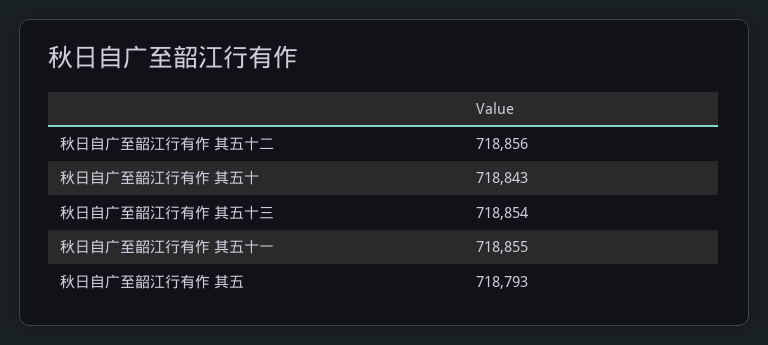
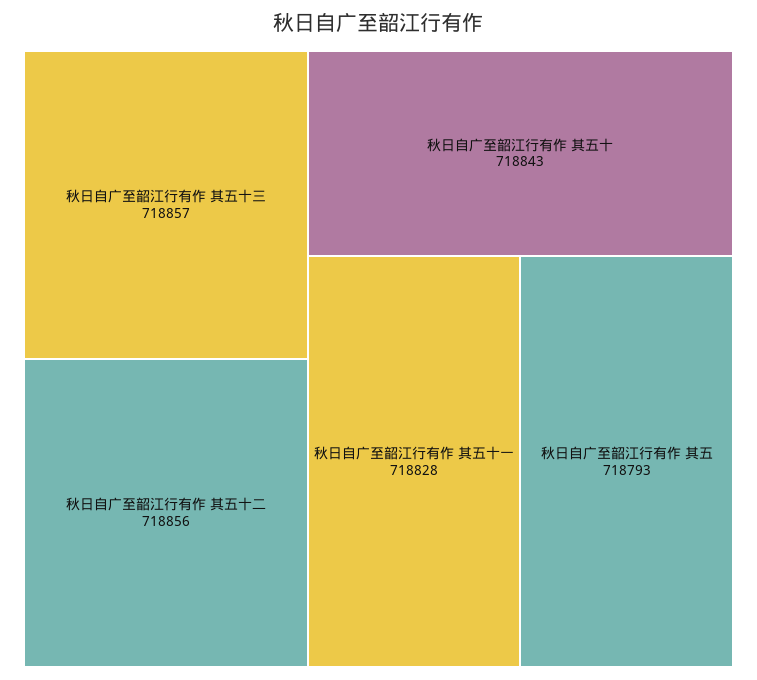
  {
    "秋日自广至韶江行有作 其五十二": 718856,
    "秋日自广至韶江行有作 其五十": 718843,
-   "秋日自广至韶江行有作 其五十三": 718854,
+   "秋日自广至韶江行有作 其五十三": 718857,
-   "秋日自广至韶江行有作 其五十一": 718855,
+   "秋日自广至韶江行有作 其五十一": 718828,
    "秋日自广至韶江行有作 其五": 718793
  }

